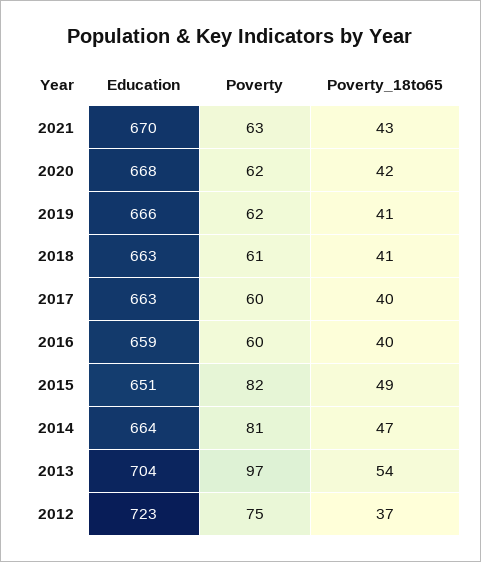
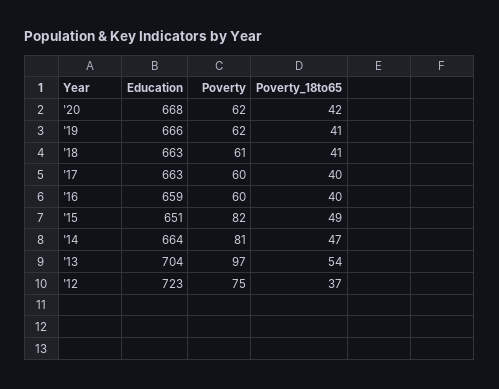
  {
    "Education": {
-     "2021": 670,
      "2020": 668,
      "2019": 666,
      "2018": 663,
      "2017": 663,
      "2016": 659,
      "2015": 651,
      "2014": 664,
      "2013": 704,
      "2012": 723
    },
    "Poverty": {
-     "2021": 63,
      "2020": 62,
      "2019": 62,
      "2018": 61,
      "2017": 60,
      "2016": 60,
      "2015": 82,
      "2014": 81,
      "2013": 97,
      "2012": 75
    },
    "Poverty_18to65": {
-     "2021": 43,
      "2020": 42,
      "2019": 41,
      "2018": 41,
      "2017": 40,
      "2016": 40,
      "2015": 49,
      "2014": 47,
      "2013": 54,
      "2012": 37
    }
  }

